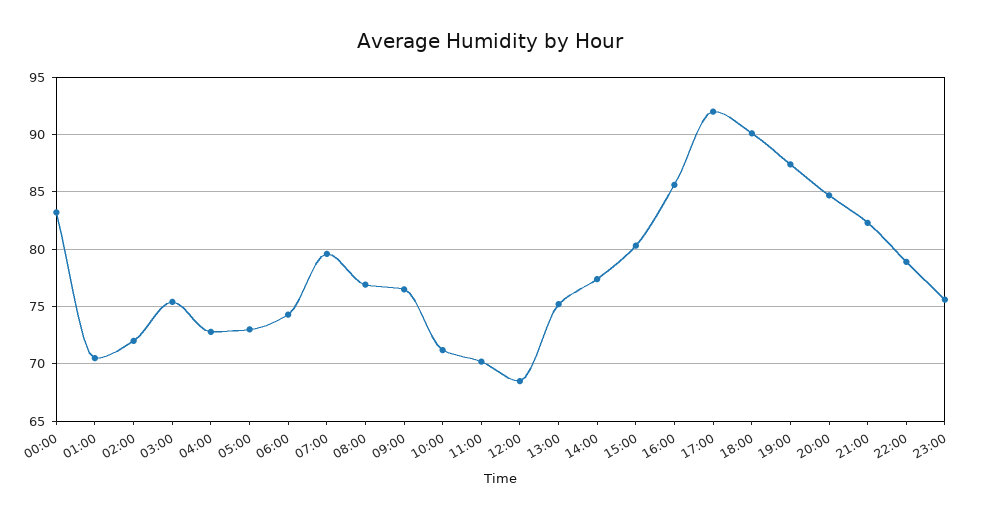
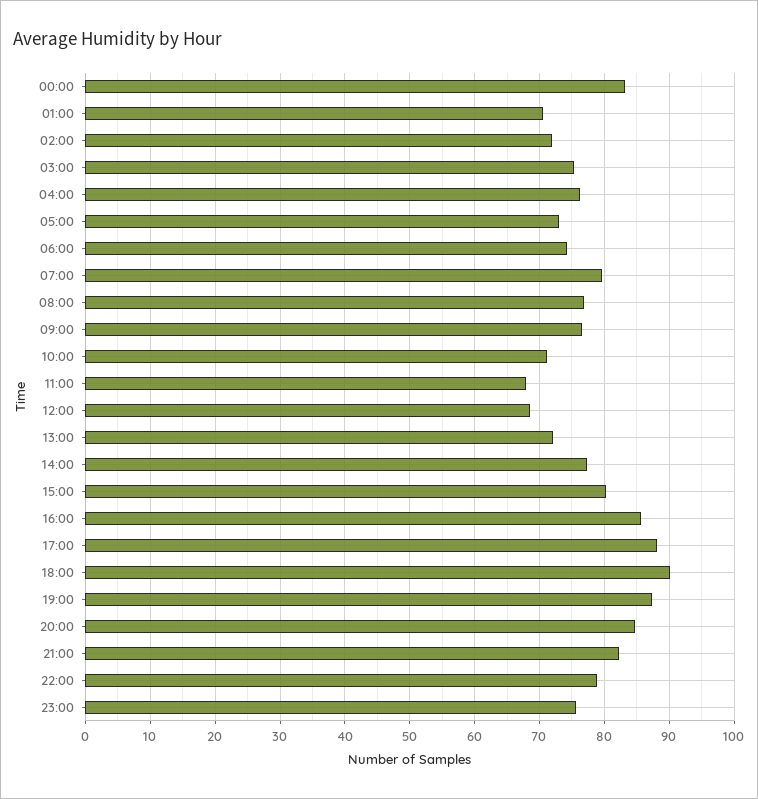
  {
    "00:00": 83,
    "01:00": 71,
    "02:00": 72,
    "03:00": 75,
-   "04:00": 73,
+   "04:00": 76,
    "05:00": 73,
    "06:00": 74,
    "07:00": 80,
    "08:00": 77,
    "09:00": 77,
    "10:00": 71,
-   "11:00": 70,
+   "11:00": 68,
    "12:00": 69,
-   "13:00": 75,
+   "13:00": 72,
    "14:00": 77,
    "15:00": 80,
    "16:00": 86,
-   "17:00": 92,
+   "17:00": 88,
    "18:00": 90,
    "19:00": 87,
    "20:00": 85,
    "21:00": 82,
    "22:00": 79,
    "23:00": 76
  }

